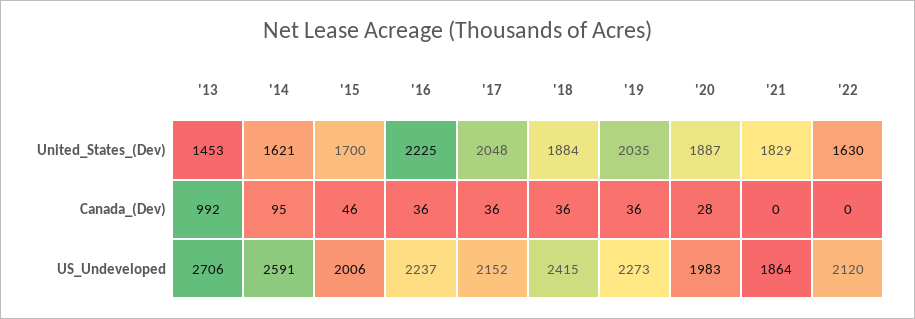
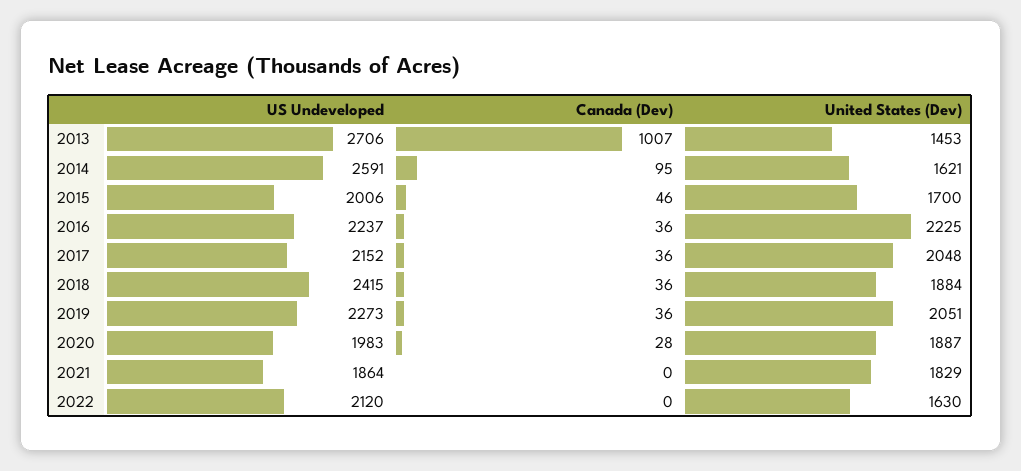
  {
    "'13": {
      "United_States_(Dev)": 1453,
-     "Canada_(Dev)": 992,
+     "Canada_(Dev)": 1007,
      "US_Undeveloped": 2706
    },
    "'14": {
      "United_States_(Dev)": 1621,
      "Canada_(Dev)": 95,
      "US_Undeveloped": 2591
    },
    "'15": {
      "United_States_(Dev)": 1700,
      "Canada_(Dev)": 46,
      "US_Undeveloped": 2006
    },
    "'16": {
      "United_States_(Dev)": 2225,
      "Canada_(Dev)": 36,
      "US_Undeveloped": 2237
    },
    "'17": {
      "United_States_(Dev)": 2048,
      "Canada_(Dev)": 36,
      "US_Undeveloped": 2152
    },
    "'18": {
      "United_States_(Dev)": 1884,
      "Canada_(Dev)": 36,
      "US_Undeveloped": 2415
    },
    "'19": {
-     "United_States_(Dev)": 2035,
+     "United_States_(Dev)": 2051,
      "Canada_(Dev)": 36,
      "US_Undeveloped": 2273
    },
    "'20": {
      "United_States_(Dev)": 1887,
      "Canada_(Dev)": 28,
      "US_Undeveloped": 1983
    },
    "'21": {
      "United_States_(Dev)": 1829,
      "Canada_(Dev)": 0,
      "US_Undeveloped": 1864
    },
    "'22": {
      "United_States_(Dev)": 1630,
      "Canada_(Dev)": 0,
      "US_Undeveloped": 2120
    }
  }

